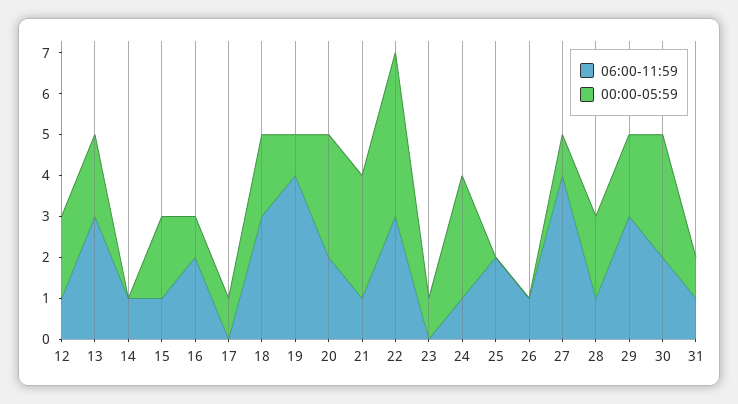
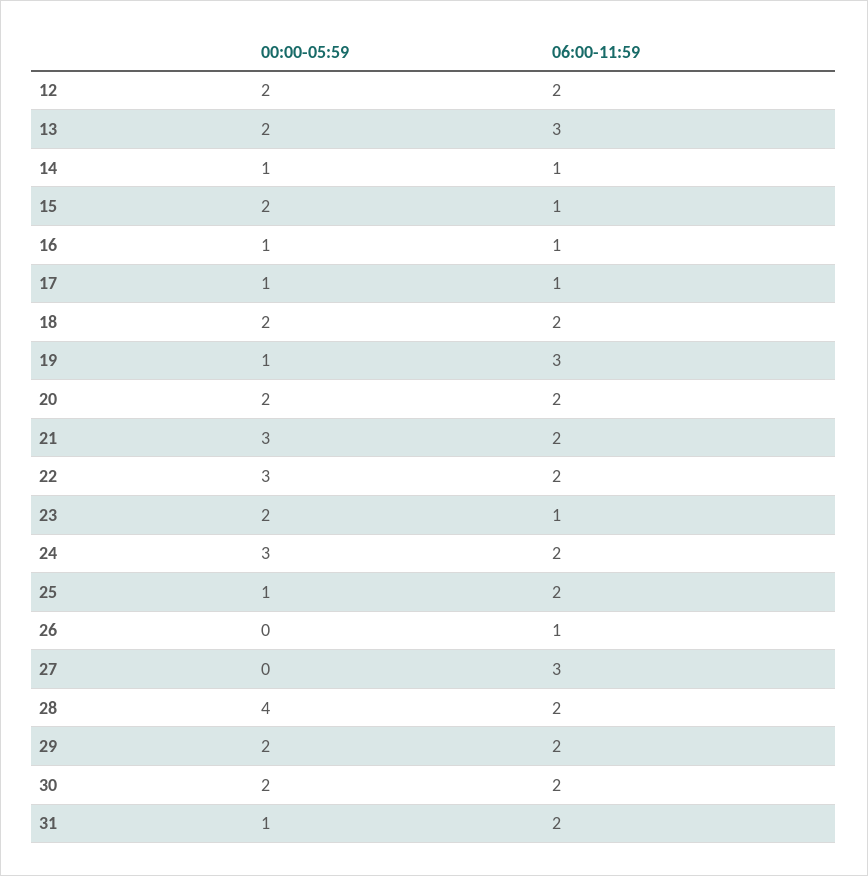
  {
    "06:00-11:59": {
-     "12": 1,
+     "12": 2,
      "13": 3,
      "14": 1,
      "15": 1,
-     "16": 2,
+     "16": 1,
-     "17": 0,
+     "17": 1,
-     "18": 3,
+     "18": 2,
-     "19": 4,
+     "19": 3,
      "20": 2,
-     "21": 1,
+     "21": 2,
-     "22": 3,
+     "22": 2,
-     "23": 0,
+     "23": 1,
-     "24": 1,
+     "24": 2,
      "25": 2,
      "26": 1,
-     "27": 4,
+     "27": 3,
-     "28": 1,
+     "28": 2,
-     "29": 3,
+     "29": 2,
      "30": 2,
-     "31": 1
+     "31": 2
    },
    "00:00-05:59": {
      "12": 2,
      "13": 2,
-     "14": 0,
+     "14": 1,
      "15": 2,
      "16": 1,
      "17": 1,
      "18": 2,
      "19": 1,
-     "20": 3,
+     "20": 2,
      "21": 3,
-     "22": 4,
+     "22": 3,
-     "23": 1,
+     "23": 2,
      "24": 3,
-     "25": 0,
+     "25": 1,
      "26": 0,
-     "27": 1,
+     "27": 0,
-     "28": 2,
+     "28": 4,
      "29": 2,
-     "30": 3,
+     "30": 2,
      "31": 1
    }
  }

